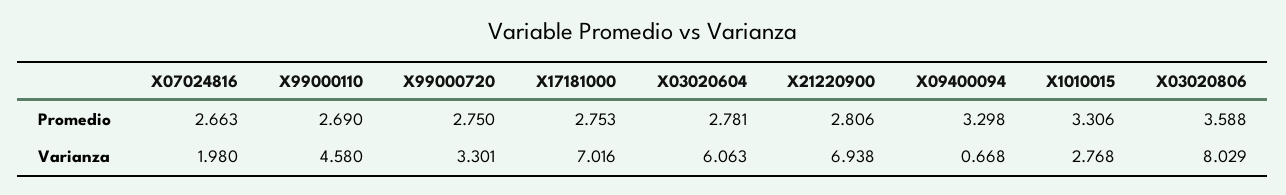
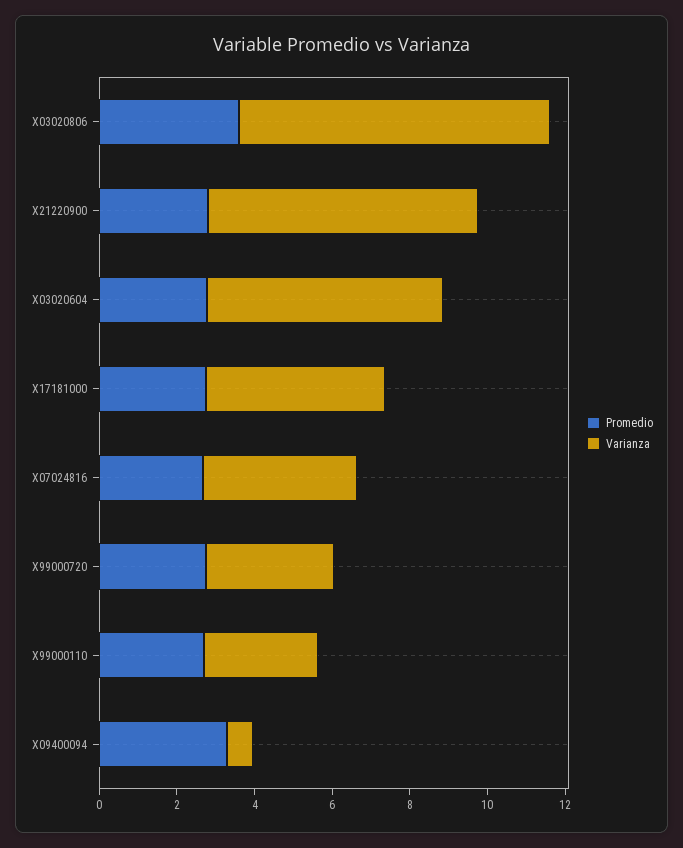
  {
    "Promedio": {
      "X07024816": 2.663,
      "X99000110": 2.69,
      "X99000720": 2.75,
      "X17181000": 2.753,
      "X03020604": 2.781,
      "X21220900": 2.806,
      "X09400094": 3.298,
-     "X1010015": 3.306,
      "X03020806": 3.588
    },
    "Varianza": {
-     "X07024816": 1.98,
+     "X07024816": 4,
-     "X99000110": 4.58,
+     "X99000110": 3,
      "X99000720": 3.301,
-     "X17181000": 7.016,
+     "X17181000": 4.5,
      "X03020604": 6.063,
      "X21220900": 6.938,
      "X09400094": 0.668,
-     "X1010015": 2.768,
      "X03020806": 8.029
    }
  }

